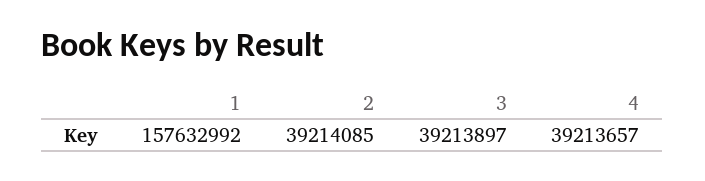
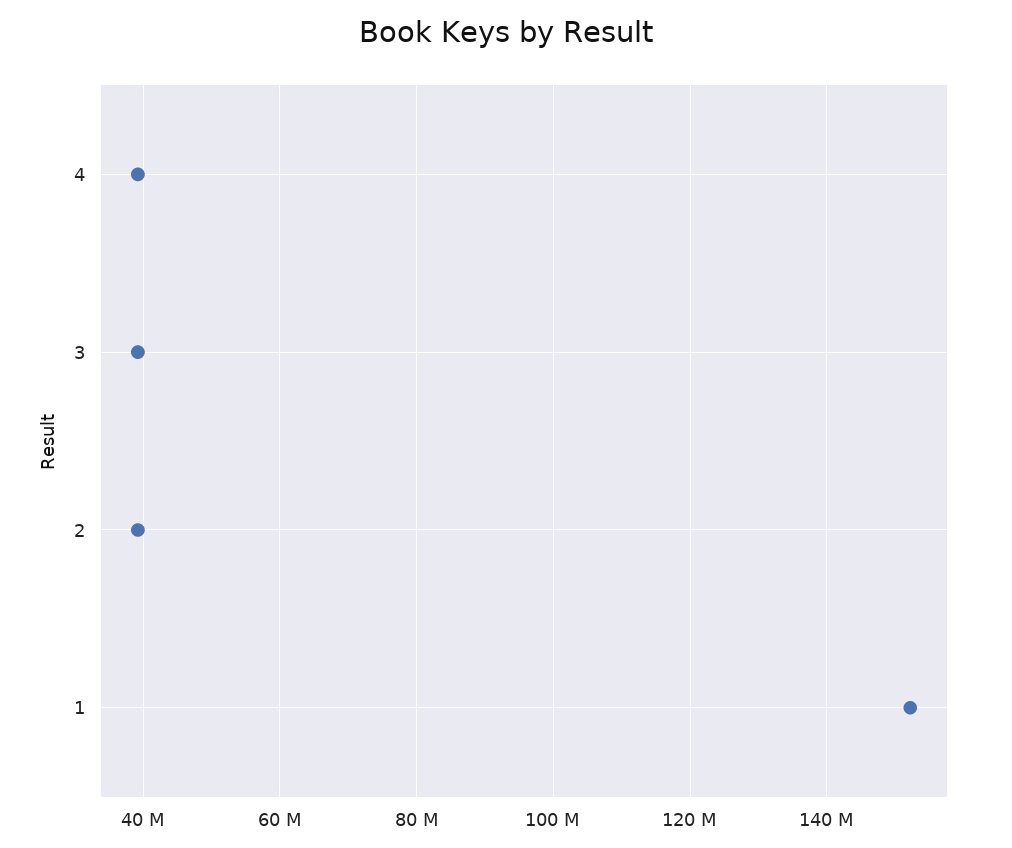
  {
-   "1": 157632992,
+   "1": 152000000,
    "2": 39214085,
    "3": 39213897,
    "4": 39213657
  }

